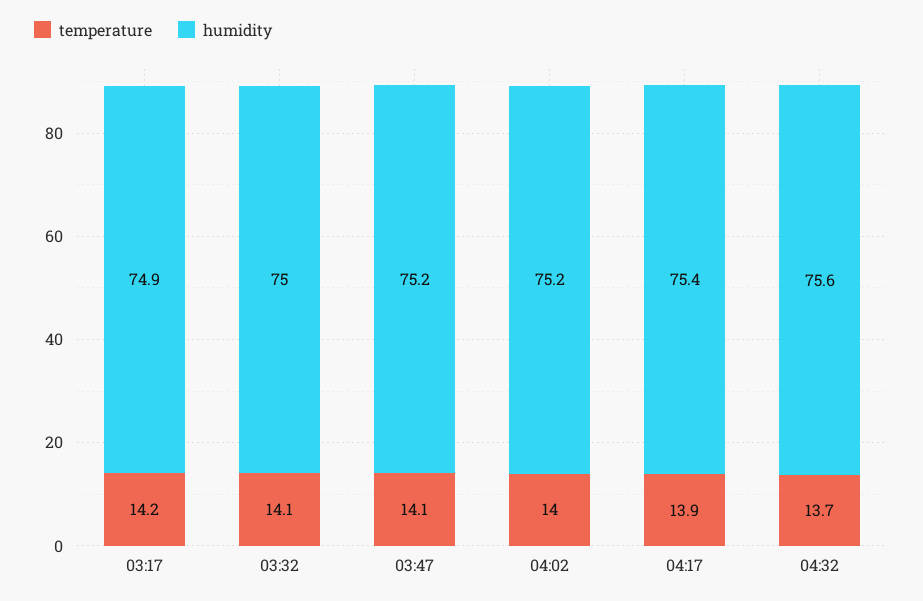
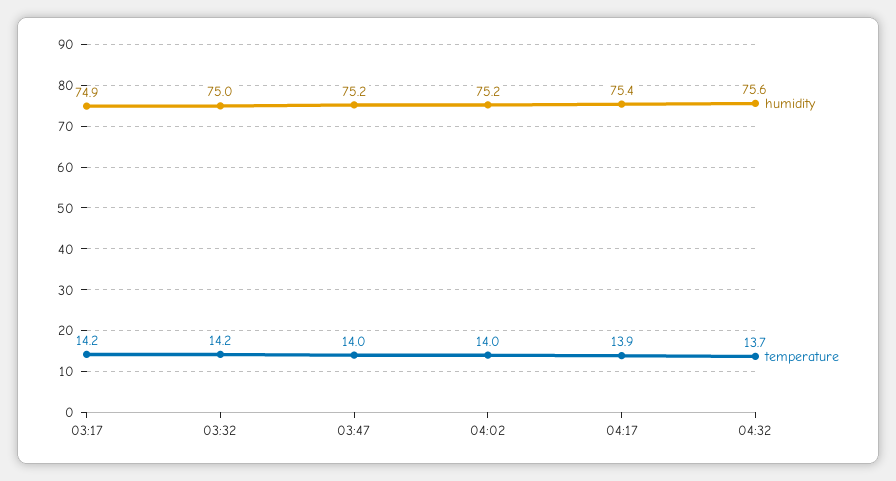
  {
    "temperature": {
      "03:17": 14.2,
-     "03:32": 14.1,
+     "03:32": 14.2,
-     "03:47": 14.1,
+     "03:47": 14,
      "04:02": 14,
      "04:17": 13.9,
      "04:32": 13.7
    },
    "humidity": {
      "03:17": 74.9,
      "03:32": 75,
      "03:47": 75.2,
      "04:02": 75.2,
      "04:17": 75.4,
      "04:32": 75.6
    }
  }

